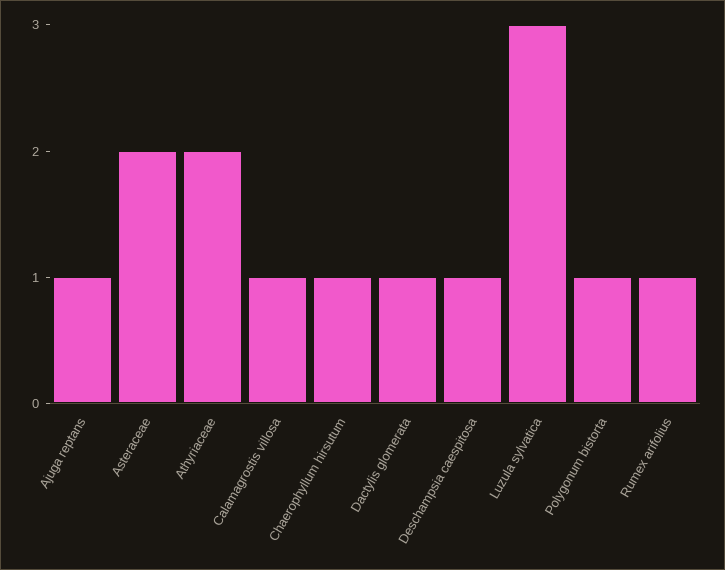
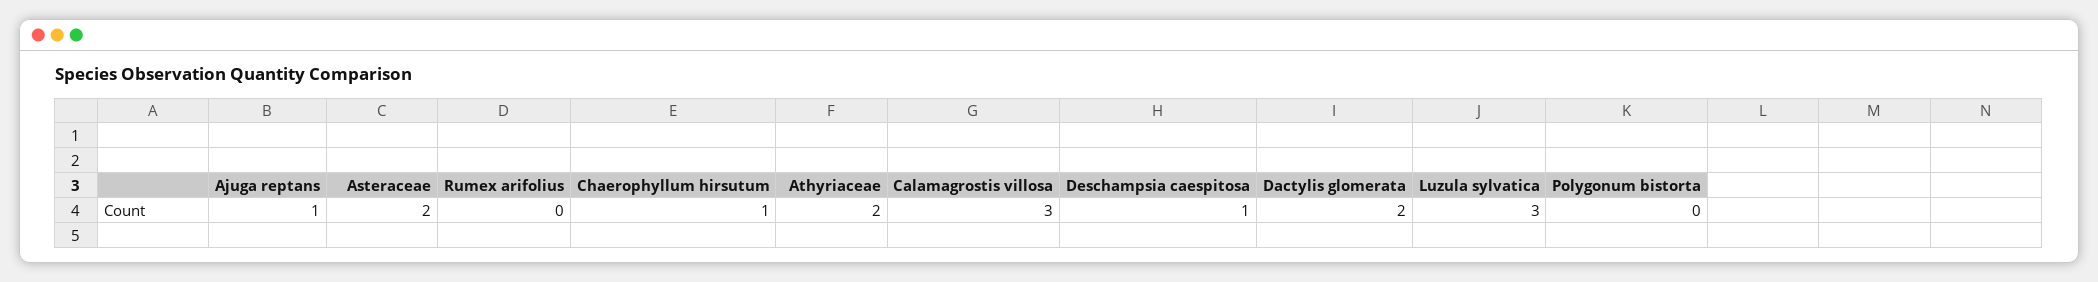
  {
    "Ajuga reptans": 1,
    "Asteraceae": 2,
    "Athyriaceae": 2,
-   "Calamagrostis villosa": 1,
+   "Calamagrostis villosa": 3,
    "Chaerophyllum hirsutum": 1,
-   "Dactylis glomerata": 1,
+   "Dactylis glomerata": 2,
    "Deschampsia caespitosa": 1,
    "Luzula sylvatica": 3,
-   "Polygonum bistorta": 1,
+   "Polygonum bistorta": 0,
-   "Rumex arifolius": 1
+   "Rumex arifolius": 0
  }

